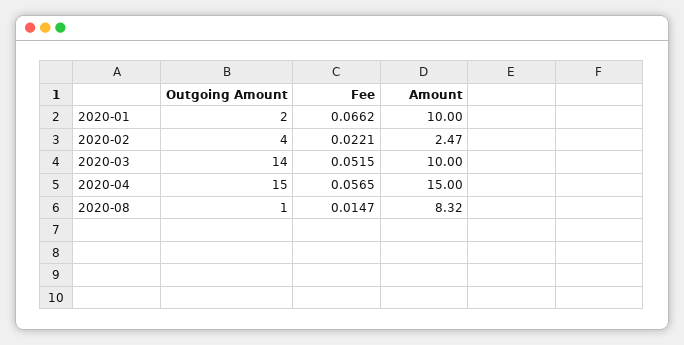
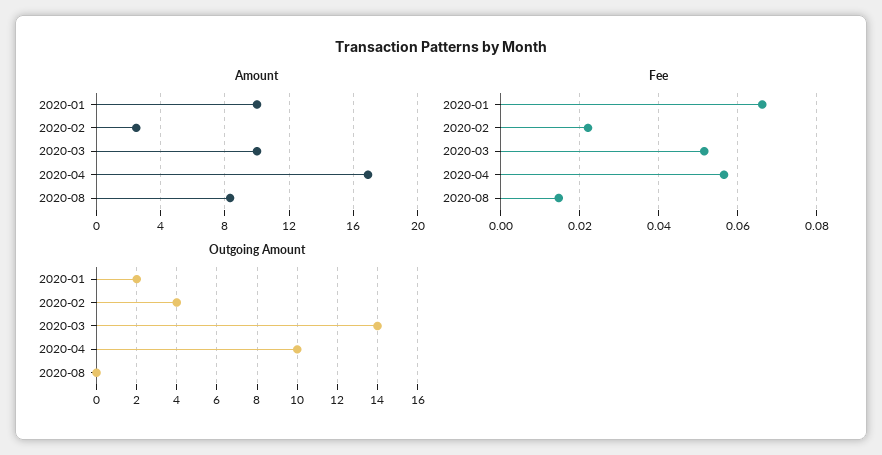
  {
    "Outgoing Amount": {
      "2020-01": 2,
      "2020-02": 4,
      "2020-03": 14,
-     "2020-04": 15,
+     "2020-04": 10,
-     "2020-08": 1
+     "2020-08": 0
    },
    "Fee": {
      "2020-01": 0.0662,
      "2020-02": 0.0221,
      "2020-03": 0.0515,
      "2020-04": 0.0565,
      "2020-08": 0.0147
    },
    "Amount": {
      "2020-01": 10,
      "2020-02": 2.47,
      "2020-03": 10,
-     "2020-04": 15,
+     "2020-04": 17,
      "2020-08": 8.32
    }
  }

